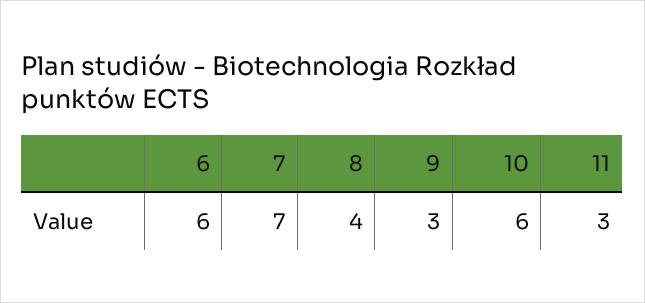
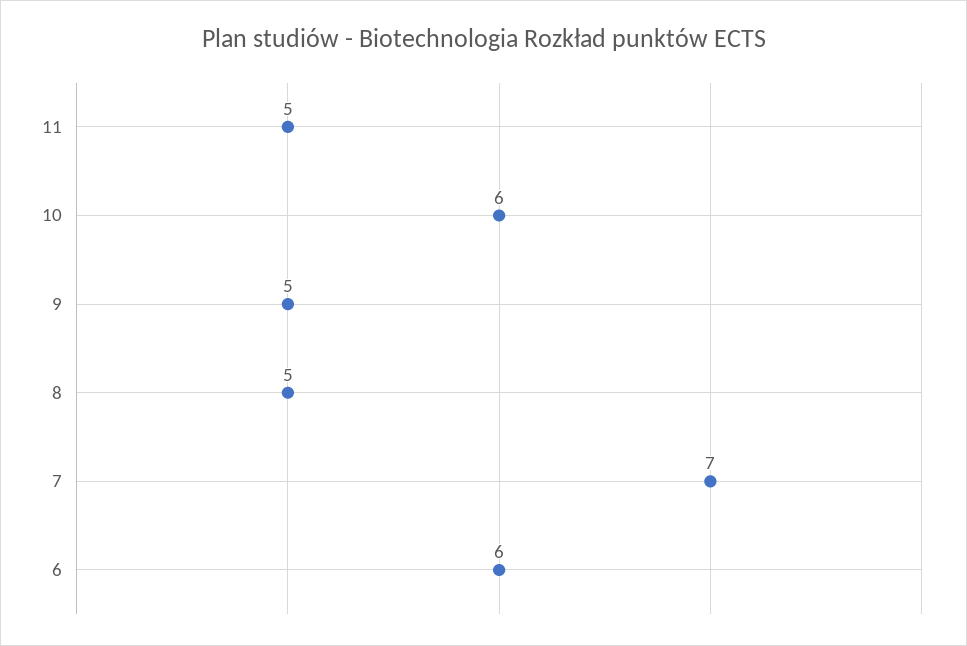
  {
    "6": 6,
    "7": 7,
-   "8": 4,
+   "8": 5,
-   "9": 3,
+   "9": 5,
    "10": 6,
-   "11": 3
+   "11": 5
  }

